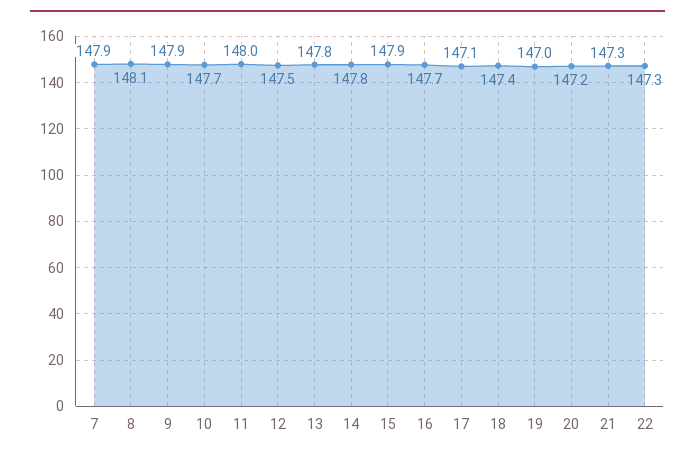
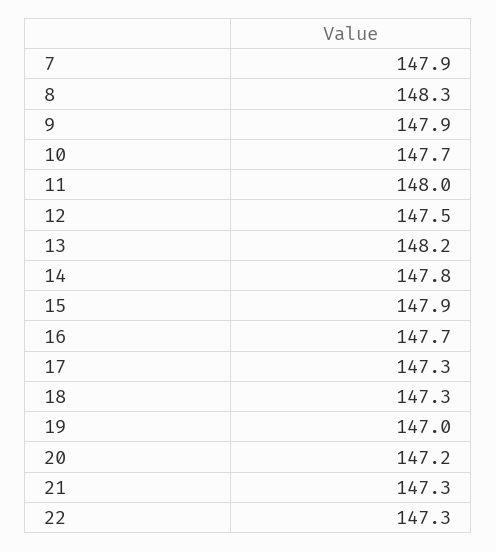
  {
    "7": 147.9,
-   "8": 148.1,
+   "8": 148.3,
    "9": 147.9,
    "10": 147.7,
    "11": 148,
    "12": 147.5,
-   "13": 147.8,
+   "13": 148.2,
    "14": 147.8,
    "15": 147.9,
    "16": 147.7,
-   "17": 147.1,
+   "17": 147.3,
-   "18": 147.4,
+   "18": 147.3,
    "19": 147,
    "20": 147.2,
    "21": 147.3,
    "22": 147.3
  }

